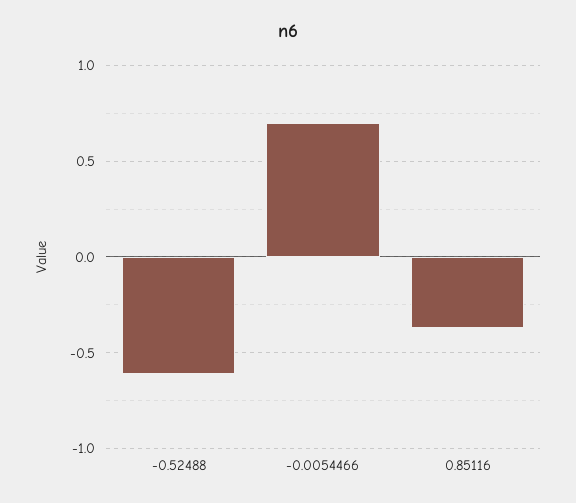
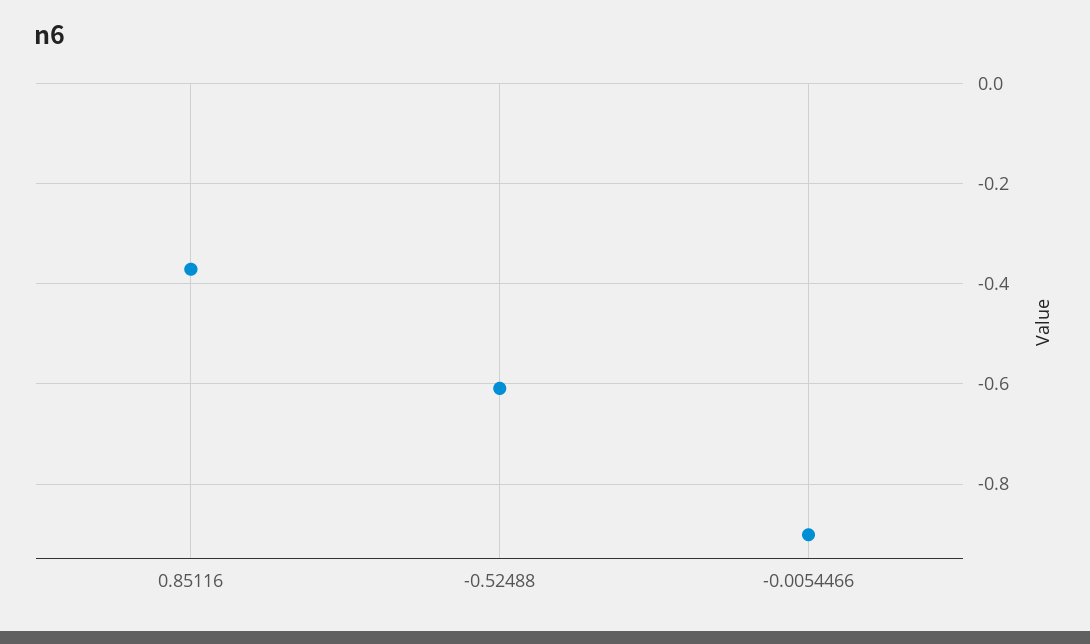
  {
    "-0.52488": -0.6,
-   "-0.0054466": 0.7,
+   "-0.0054466": -0.9,
    "0.85116": -0.38
  }

